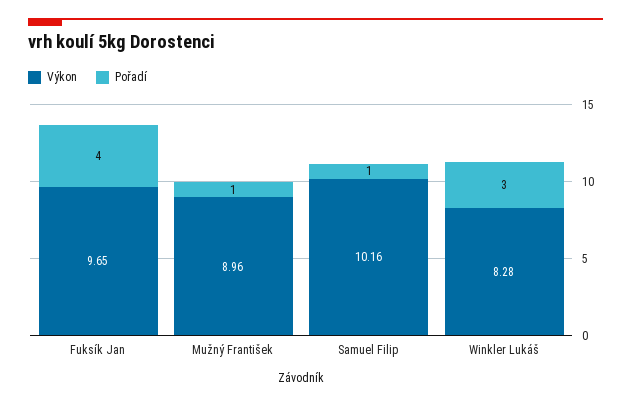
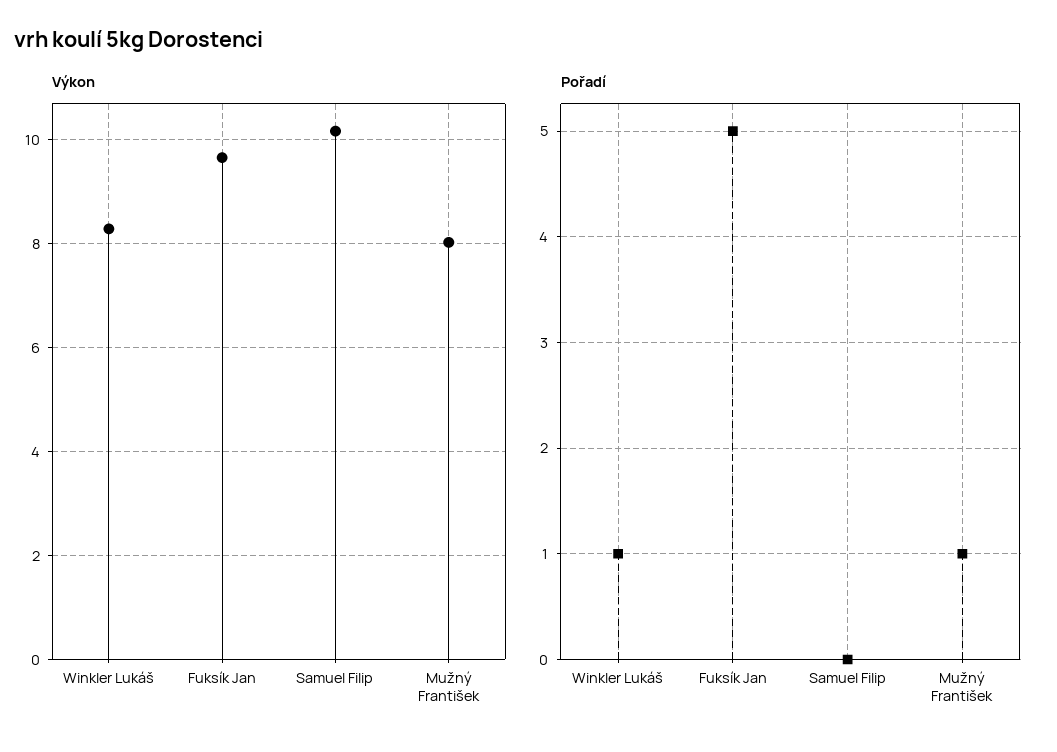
  {
    "Výkon": {
      "Fuksík Jan": 9.65,
-     "Mužný František": 8.96,
+     "Mužný František": 8,
      "Samuel Filip": 10.16,
      "Winkler Lukáš": 8.28
    },
    "Pořadí": {
-     "Fuksík Jan": 4,
+     "Fuksík Jan": 5,
      "Mužný František": 1,
-     "Samuel Filip": 1,
+     "Samuel Filip": 0,
-     "Winkler Lukáš": 3
+     "Winkler Lukáš": 1
    }
  }

